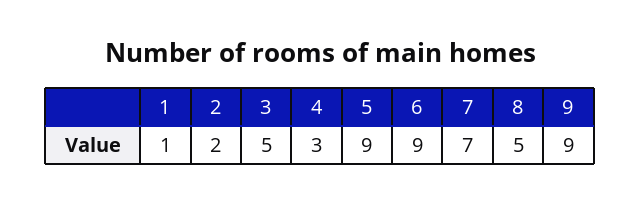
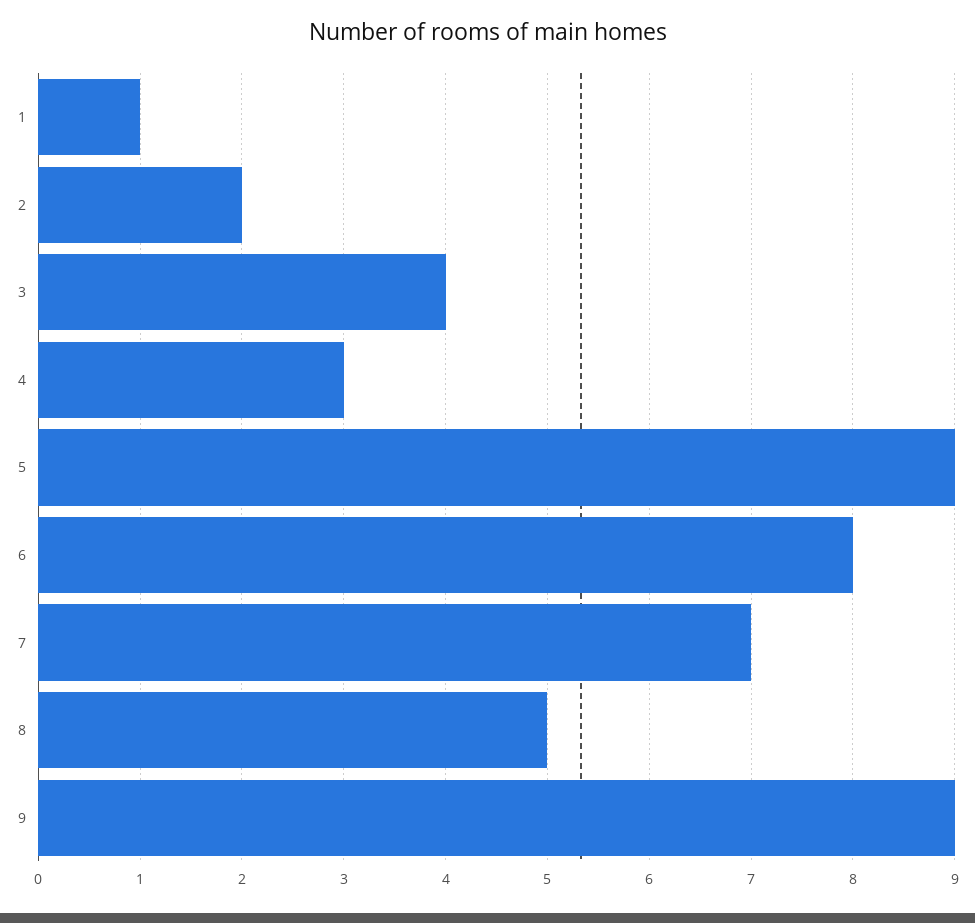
  {
    "1": 1,
    "2": 2,
-   "3": 5,
+   "3": 4,
    "4": 3,
    "5": 9,
-   "6": 9,
+   "6": 8,
    "7": 7,
    "8": 5,
    "9": 9
  }

